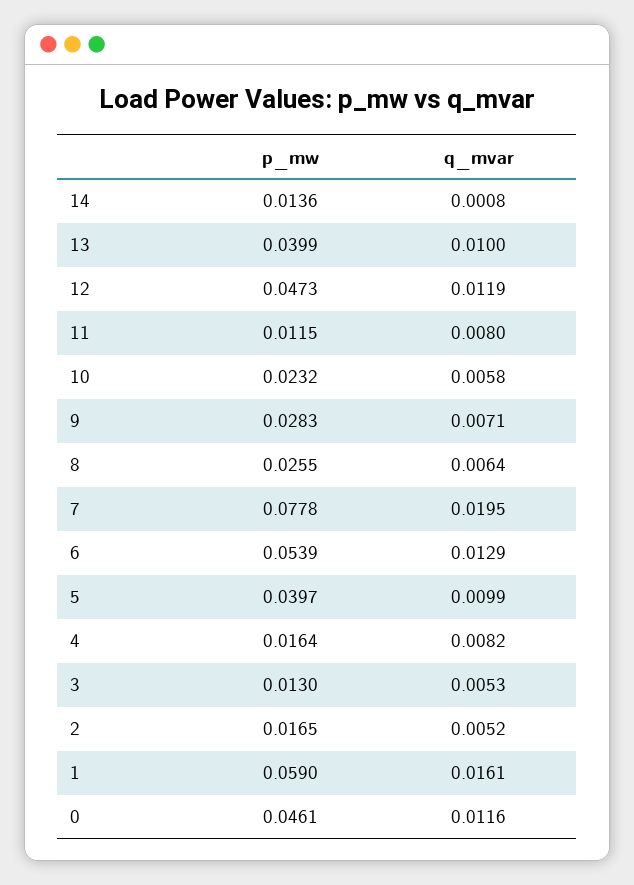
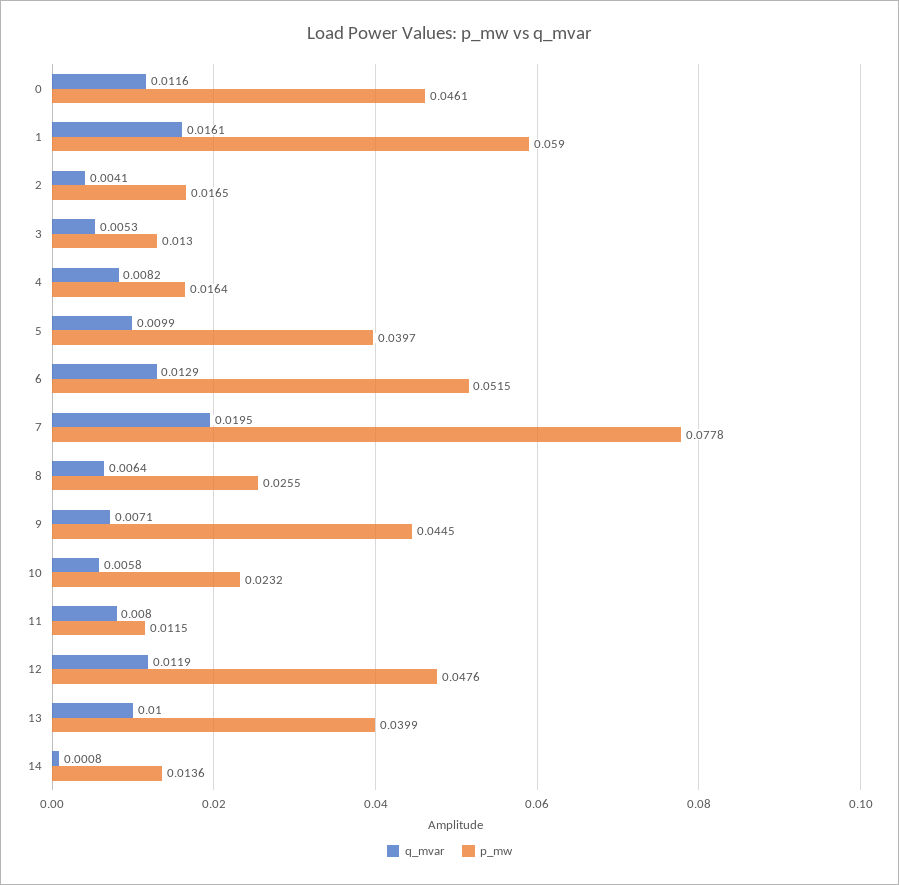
  {
    "p_mw": {
      "14": 0.0136,
      "13": 0.0399,
-     "12": 0.0473,
+     "12": 0.0476,
      "11": 0.0115,
      "10": 0.0232,
-     "9": 0.0283,
+     "9": 0.0445,
      "8": 0.0255,
      "7": 0.0778,
-     "6": 0.0539,
+     "6": 0.0515,
      "5": 0.0397,
      "4": 0.0164,
      "3": 0.013,
      "2": 0.0165,
      "1": 0.059,
      "0": 0.0461
    },
    "q_mvar": {
      "14": 0.0008,
      "13": 0.01,
      "12": 0.0119,
      "11": 0.008,
      "10": 0.0058,
      "9": 0.0071,
      "8": 0.0064,
      "7": 0.0195,
      "6": 0.0129,
      "5": 0.0099,
      "4": 0.0082,
      "3": 0.0053,
-     "2": 0.0052,
+     "2": 0.0041,
      "1": 0.0161,
      "0": 0.0116
    }
  }

